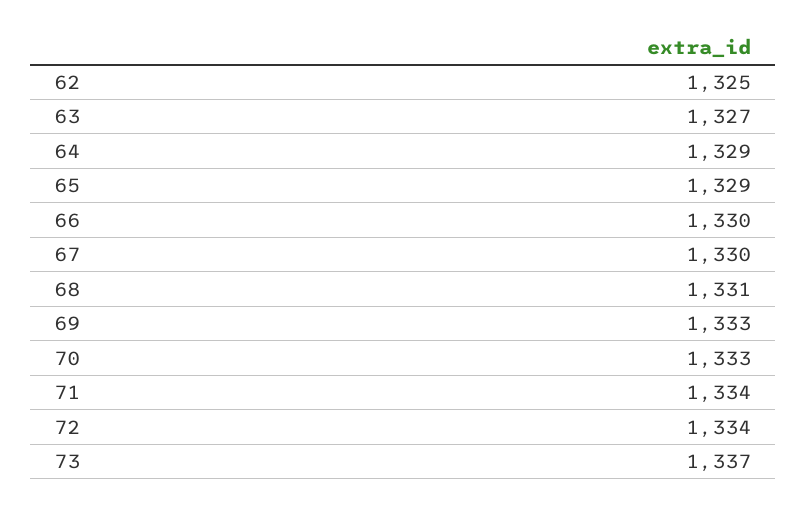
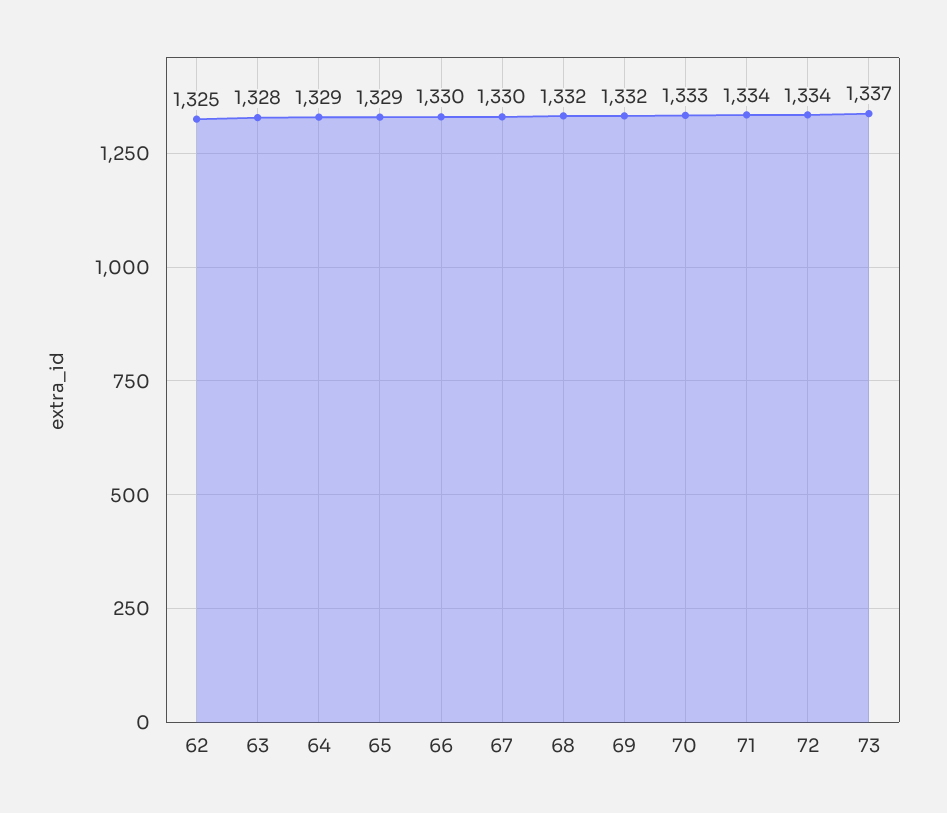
  {
    "62": 1325,
-   "63": 1327,
+   "63": 1328,
    "64": 1329,
    "65": 1329,
    "66": 1330,
    "67": 1330,
-   "68": 1331,
+   "68": 1332,
-   "69": 1333,
+   "69": 1332,
    "70": 1333,
    "71": 1334,
    "72": 1334,
    "73": 1337
  }

